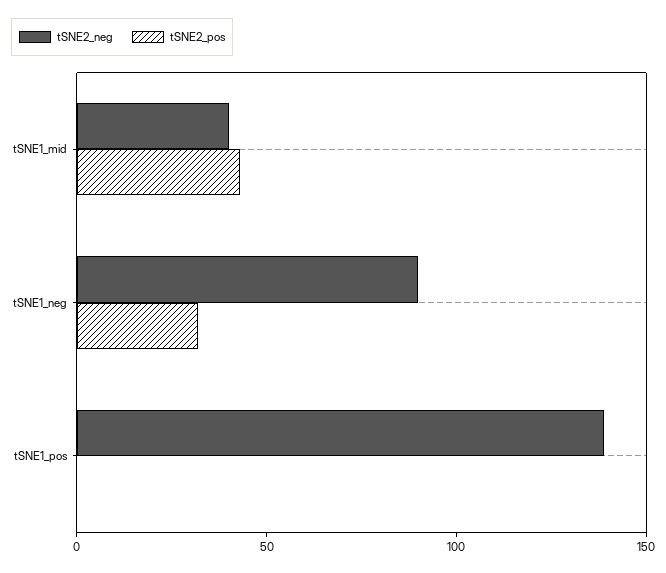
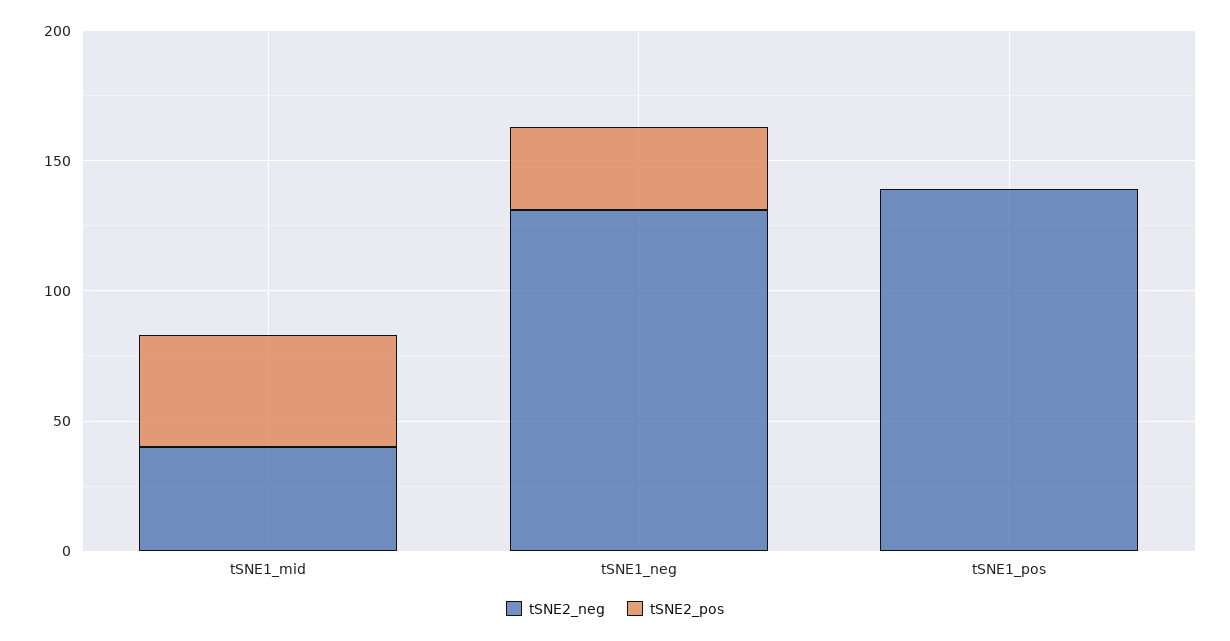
  {
    "tSNE2_neg": {
      "tSNE1_mid": 40,
-     "tSNE1_neg": 90,
+     "tSNE1_neg": 130,
      "tSNE1_pos": 140
    },
    "tSNE2_pos": {
      "tSNE1_mid": 40,
      "tSNE1_neg": 30,
      "tSNE1_pos": 0
    }
  }

